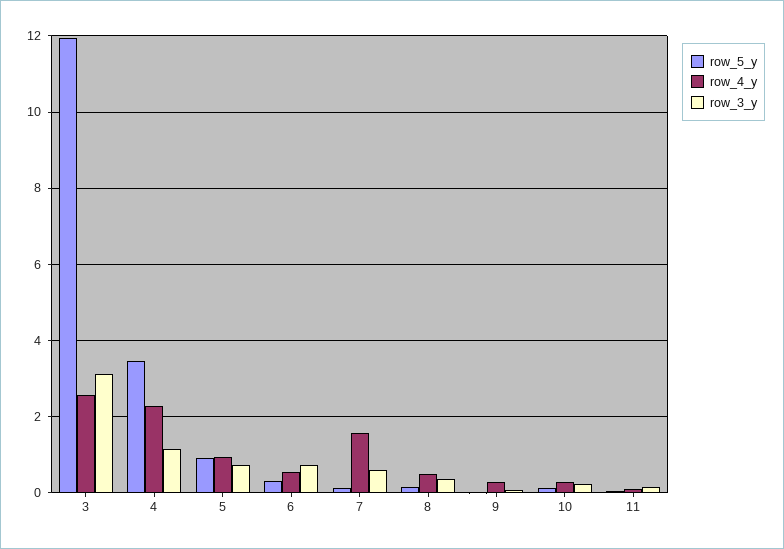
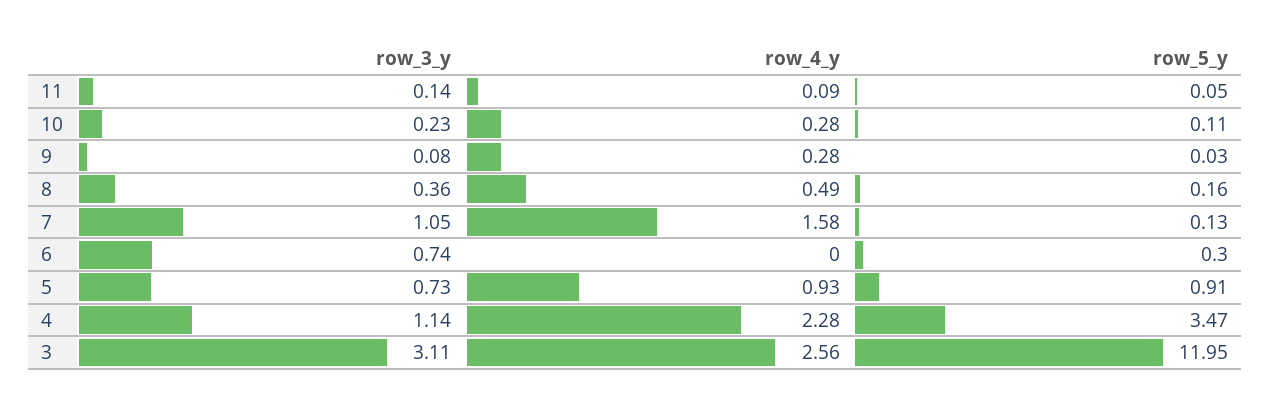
  {
    "row_5_y": {
      "3": 11.95,
      "4": 3.47,
      "5": 0.91,
      "6": 0.3,
      "7": 0.13,
      "8": 0.16,
      "9": 0.03,
      "10": 0.11,
      "11": 0.05
    },
    "row_4_y": {
      "3": 2.56,
      "4": 2.28,
      "5": 0.93,
-     "6": 0.6,
+     "6": 0,
      "7": 1.58,
      "8": 0.49,
      "9": 0.28,
      "10": 0.28,
      "11": 0.09
    },
    "row_3_y": {
      "3": 3.11,
      "4": 1.14,
      "5": 0.73,
      "6": 0.74,
-     "7": 0.6,
+     "7": 1.05,
      "8": 0.36,
      "9": 0.08,
      "10": 0.23,
      "11": 0.14
    }
  }

